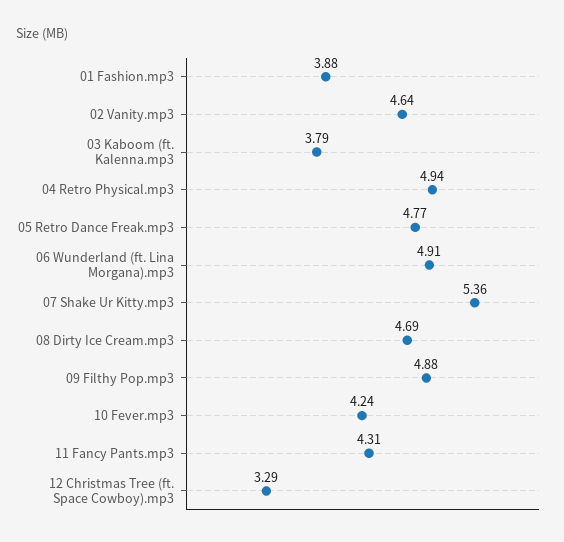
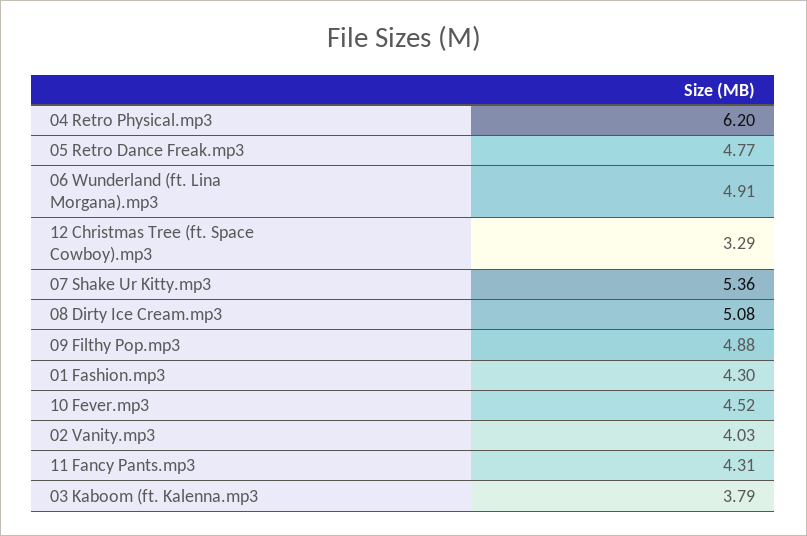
  {
-   "01 Fashion.mp3": 3.88,
+   "01 Fashion.mp3": 4.3,
-   "02 Vanity.mp3": 4.64,
+   "02 Vanity.mp3": 4.03,
    "03 Kaboom (ft. Kalenna.mp3": 3.79,
-   "04 Retro Physical.mp3": 4.94,
+   "04 Retro Physical.mp3": 6.2,
    "05 Retro Dance Freak.mp3": 4.77,
    "06 Wunderland (ft. Lina Morgana).mp3": 4.91,
    "07 Shake Ur Kitty.mp3": 5.36,
-   "08 Dirty Ice Cream.mp3": 4.69,
+   "08 Dirty Ice Cream.mp3": 5.08,
    "09 Filthy Pop.mp3": 4.88,
-   "10 Fever.mp3": 4.24,
+   "10 Fever.mp3": 4.52,
    "11 Fancy Pants.mp3": 4.31,
    "12 Christmas Tree (ft. Space Cowboy).mp3": 3.29
  }

